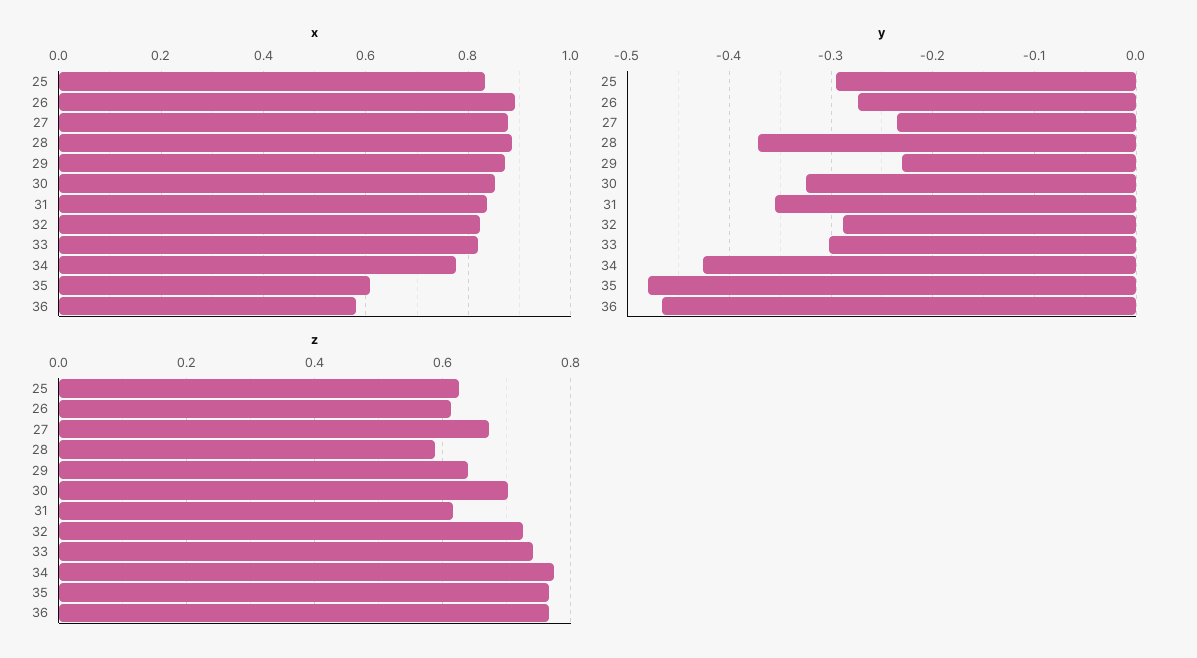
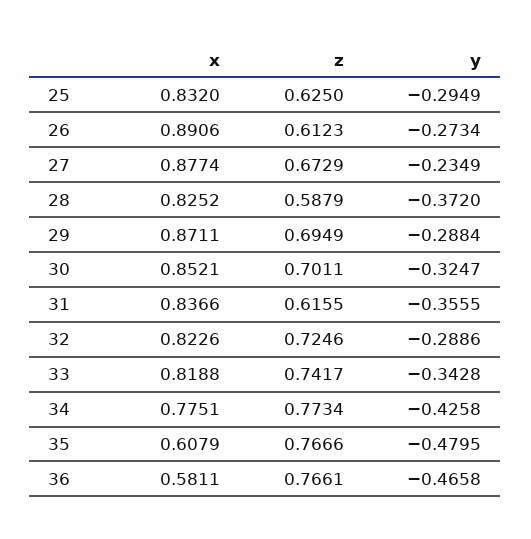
  {
    "x": {
      "25": 0.832,
      "26": 0.8906,
      "27": 0.8774,
-     "28": 0.88,
+     "28": 0.8252,
      "29": 0.8711,
      "30": 0.8521,
      "31": 0.8366,
      "32": 0.8226,
      "33": 0.8188,
      "34": 0.7751,
      "35": 0.6079,
      "36": 0.5811
    },
    "y": {
      "25": -0.2949,
      "26": -0.2734,
      "27": -0.2349,
      "28": -0.372,
-     "29": -0.23,
+     "29": -0.2884,
      "30": -0.3247,
      "31": -0.3555,
      "32": -0.2886,
-     "33": -0.3,
+     "33": -0.3428,
      "34": -0.4258,
      "35": -0.4795,
      "36": -0.4658
    },
    "z": {
      "25": 0.625,
      "26": 0.6123,
      "27": 0.6729,
      "28": 0.5879,
-     "29": 0.64,
+     "29": 0.6949,
      "30": 0.7011,
      "31": 0.6155,
      "32": 0.7246,
      "33": 0.7417,
      "34": 0.7734,
      "35": 0.7666,
      "36": 0.7661
    }
  }

